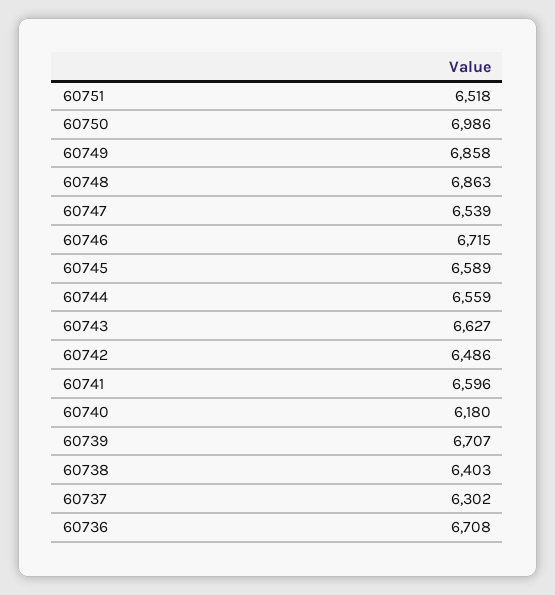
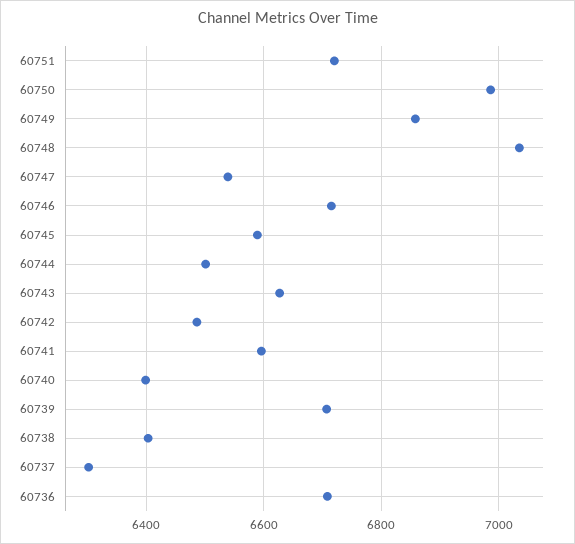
  {
-   "60751": 6518,
+   "60751": 6720,
    "60750": 6986,
    "60749": 6858,
-   "60748": 6863,
+   "60748": 7040,
    "60747": 6539,
    "60746": 6715,
    "60745": 6589,
-   "60744": 6559,
+   "60744": 6500,
    "60743": 6627,
    "60742": 6486,
    "60741": 6596,
-   "60740": 6180,
+   "60740": 6400,
    "60739": 6707,
    "60738": 6403,
    "60737": 6302,
    "60736": 6708
  }

